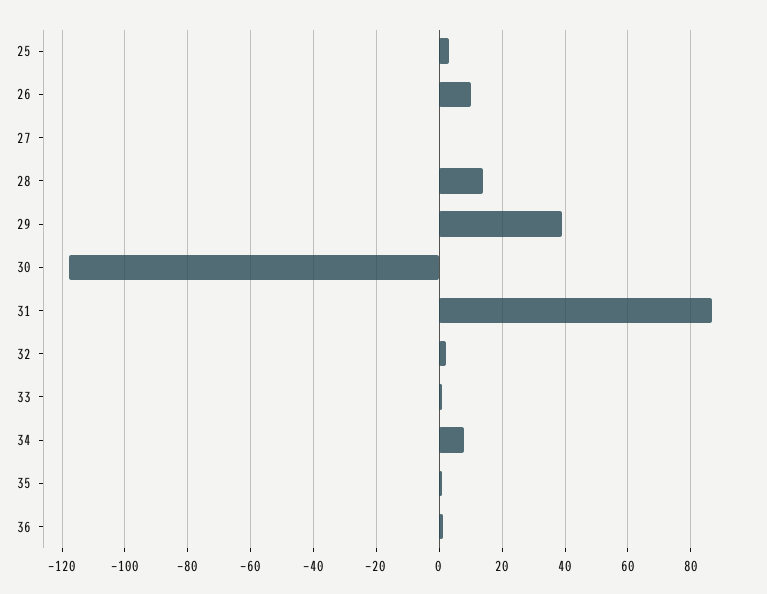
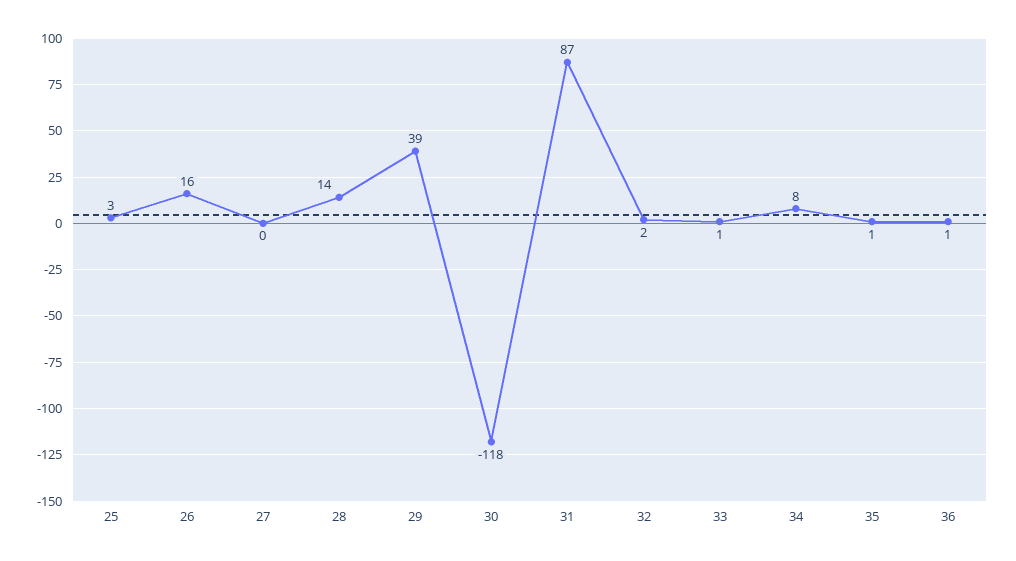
  {
    "25": 3,
-   "26": 10,
+   "26": 16,
    "27": 0,
    "28": 14,
    "29": 39,
    "30": -118,
    "31": 87,
    "32": 2,
    "33": 1,
    "34": 8,
    "35": 1,
    "36": 1
  }

